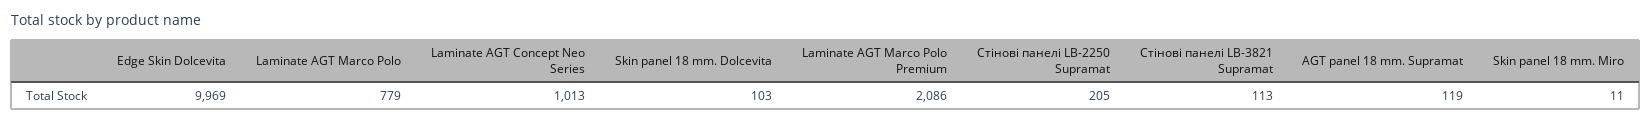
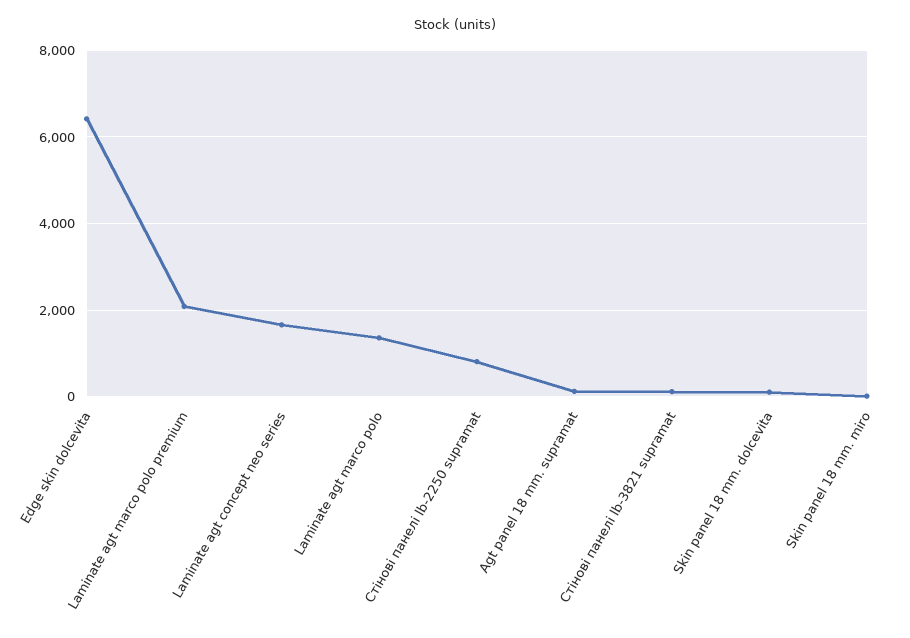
  {
-   "Edge Skin Dolcevita": 9969,
+   "Edge Skin Dolcevita": 6400,
-   "Laminate AGT Marco Polo": 779,
+   "Laminate AGT Marco Polo": 1400,
-   "Laminate AGT Concept Neo Series": 1013,
+   "Laminate AGT Concept Neo Series": 1600,
    "Skin panel 18 mm. Dolcevita": 103,
    "Laminate AGT Marco Polo Premium": 2086,
-   "Стінові панелі LB-2250 Supramat": 205,
+   "Стінові панелі LB-2250 Supramat": 800,
    "Стінові панелі LB-3821 Supramat": 113,
    "AGT panel 18 mm. Supramat": 119,
    "Skin panel 18 mm. Miro": 11
  }

